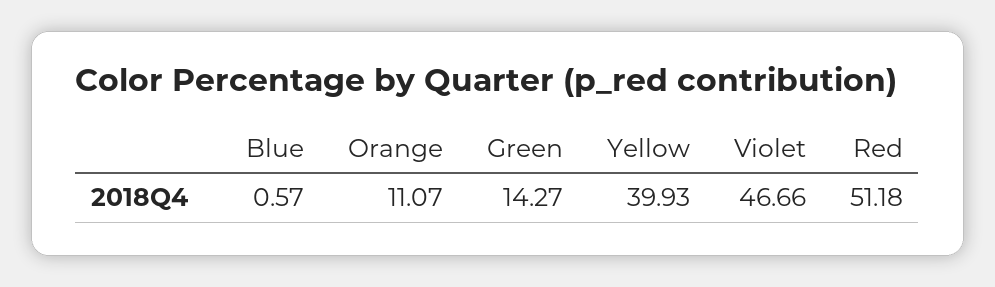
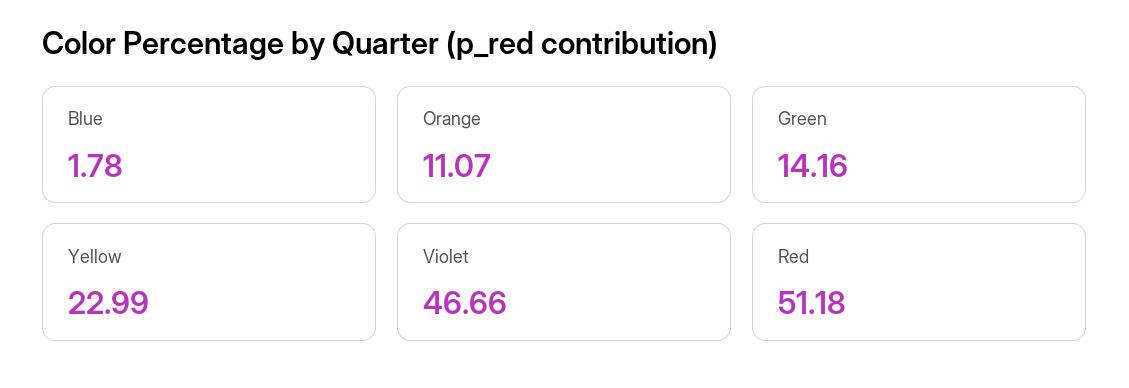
  {
-   "Blue": 0.57,
+   "Blue": 1.78,
    "Orange": 11.07,
-   "Green": 14.27,
+   "Green": 14.16,
-   "Yellow": 39.93,
+   "Yellow": 22.99,
    "Violet": 46.66,
    "Red": 51.18
  }

